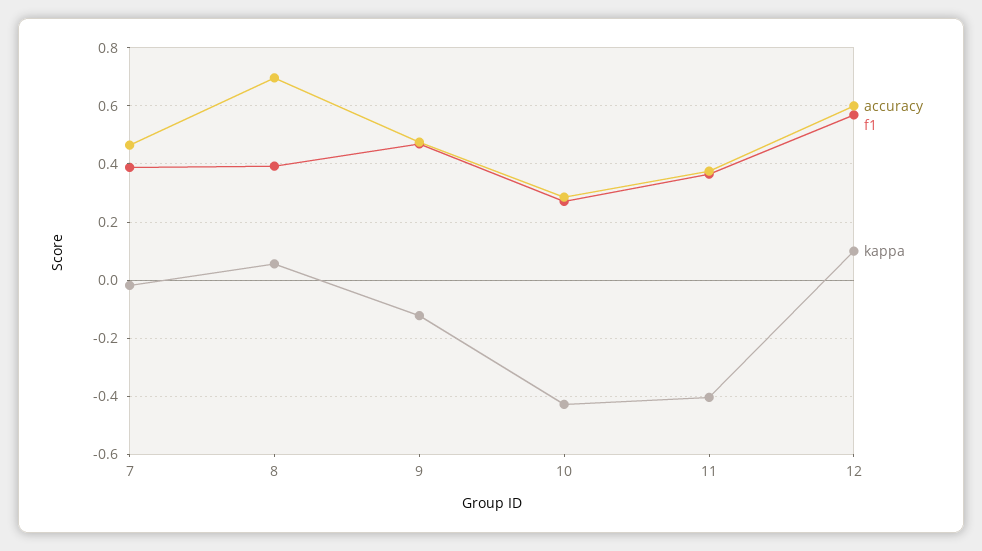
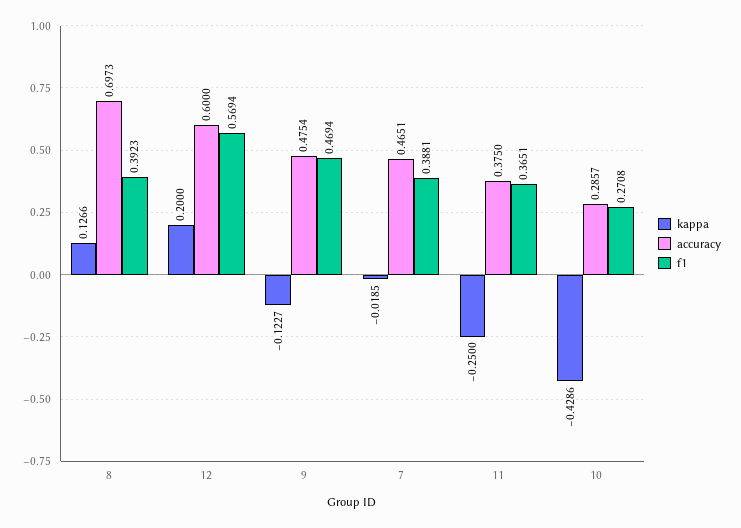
  {
    "accuracy": {
      "7": 0.4651,
      "8": 0.6973,
      "9": 0.4754,
      "10": 0.2857,
      "11": 0.375,
      "12": 0.6
    },
    "f1": {
      "7": 0.3881,
      "8": 0.3923,
      "9": 0.4694,
      "10": 0.2708,
      "11": 0.3651,
      "12": 0.5694
    },
    "kappa": {
      "7": -0.0185,
-     "8": 0.05,
+     "8": 0.1266,
      "9": -0.1227,
      "10": -0.4286,
-     "11": -0.4,
+     "11": -0.25,
-     "12": 0.1
+     "12": 0.2
    }
  }

